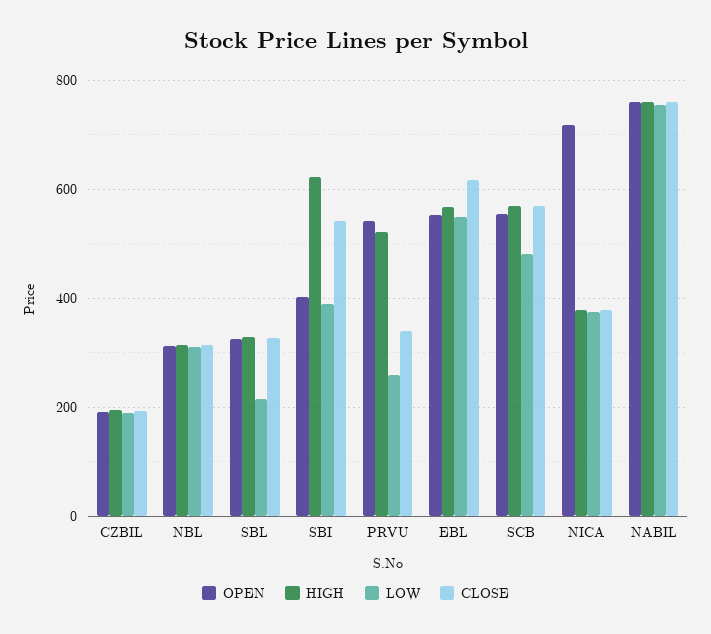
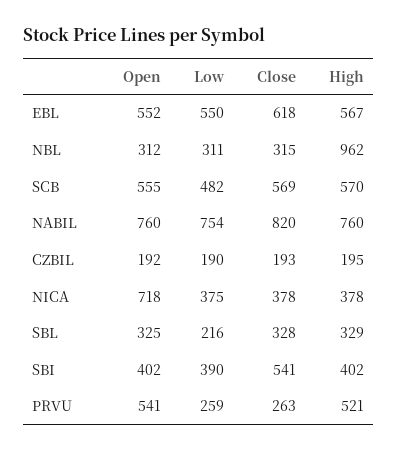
  {
    "OPEN": {
      "CZBIL": 192,
      "NBL": 312,
      "SBL": 325,
      "SBI": 402,
      "PRVU": 541,
      "EBL": 552,
      "SCB": 555,
      "NICA": 718,
      "NABIL": 760
    },
    "HIGH": {
      "CZBIL": 195,
-     "NBL": 320,
+     "NBL": 962,
      "SBL": 329,
-     "SBI": 620,
+     "SBI": 402,
      "PRVU": 521,
      "EBL": 567,
      "SCB": 570,
      "NICA": 378,
      "NABIL": 760
    },
    "LOW": {
      "CZBIL": 190,
      "NBL": 311,
      "SBL": 216,
      "SBI": 390,
      "PRVU": 259,
      "EBL": 550,
      "SCB": 482,
      "NICA": 375,
      "NABIL": 754
    },
    "CLOSE": {
      "CZBIL": 193,
      "NBL": 315,
      "SBL": 328,
      "SBI": 541,
-     "PRVU": 340,
+     "PRVU": 263,
      "EBL": 618,
      "SCB": 569,
      "NICA": 378,
-     "NABIL": 760
+     "NABIL": 820
    }
  }

